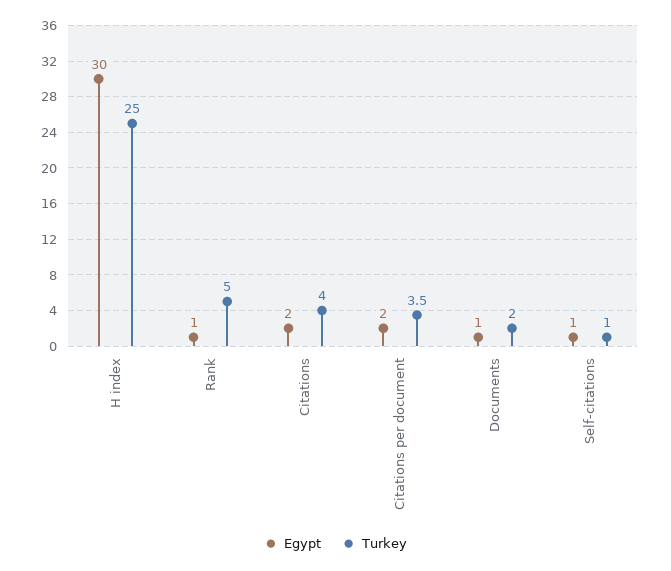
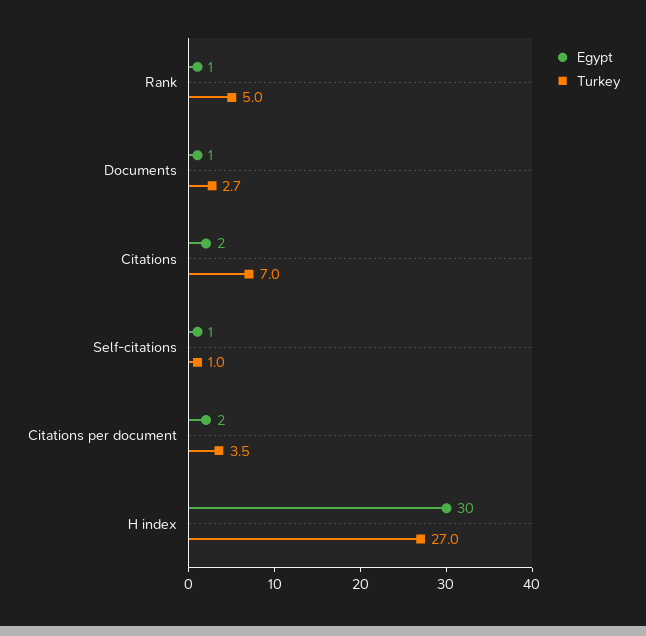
  {
    "Egypt": {
      "H index": 30,
      "Rank": 1,
      "Citations": 2,
      "Citations per document": 2,
      "Documents": 1,
      "Self-citations": 1
    },
    "Turkey": {
-     "H index": 25,
+     "H index": 27,
      "Rank": 5,
-     "Citations": 4,
+     "Citations": 7,
      "Citations per document": 3.5,
-     "Documents": 2,
+     "Documents": 2.7,
      "Self-citations": 1
    }
  }

